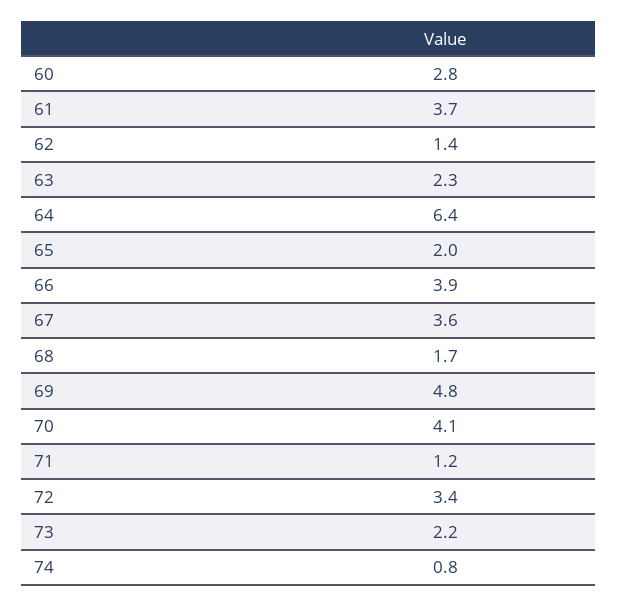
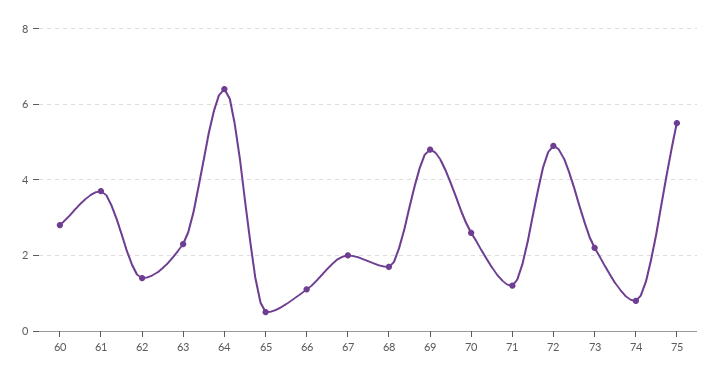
  {
    "60": 2.8,
    "61": 3.7,
    "62": 1.4,
    "63": 2.3,
    "64": 6.4,
-   "65": 2,
+   "65": 0.5,
-   "66": 3.9,
+   "66": 1,
-   "67": 3.6,
+   "67": 2,
    "68": 1.7,
    "69": 4.8,
-   "70": 4.1,
+   "70": 2.5,
    "71": 1.2,
-   "72": 3.4,
+   "72": 5,
    "73": 2.2,
-   "74": 0.8
+   "74": 0.8,
+   "75": 5.5
  }

